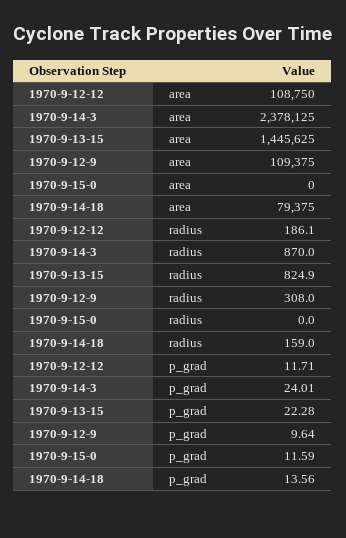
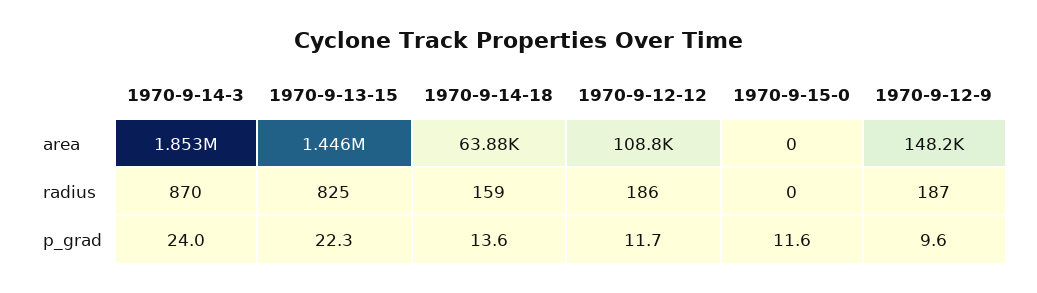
  {
    "1970-9-12-12": {
      "area": 108750,
      "radius": 186.1,
      "p_grad": 11.71
    },
    "1970-9-14-3": {
-     "area": 2378125,
+     "area": 1853000,
      "radius": 870,
      "p_grad": 24.01
    },
    "1970-9-13-15": {
      "area": 1445625,
      "radius": 824.9,
      "p_grad": 22.28
    },
    "1970-9-12-9": {
-     "area": 109375,
+     "area": 148200,
-     "radius": 308,
+     "radius": 187,
      "p_grad": 9.64
    },
    "1970-9-15-0": {
      "area": 0,
      "radius": 0,
      "p_grad": 11.59
    },
    "1970-9-14-18": {
-     "area": 79375,
+     "area": 63880,
      "radius": 159,
      "p_grad": 13.56
    }
  }

